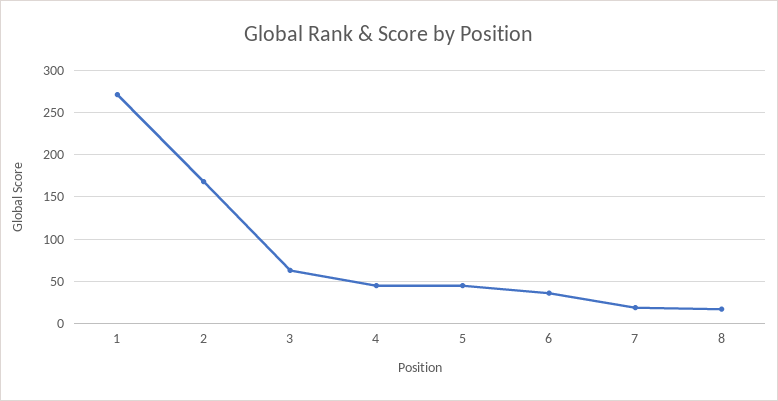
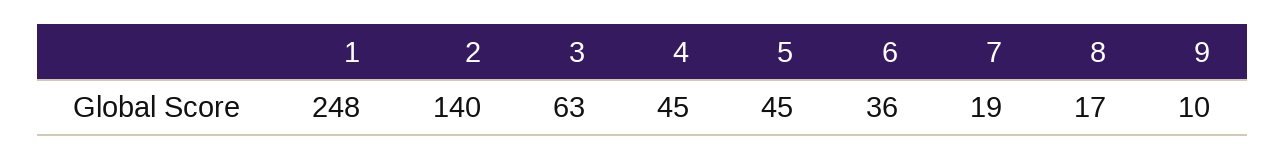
  {
-   "1": 270,
+   "1": 248,
-   "2": 170,
+   "2": 140,
    "3": 63,
    "4": 45,
    "5": 45,
    "6": 36,
    "7": 19,
-   "8": 17
+   "8": 17,
+   "9": 10
  }

